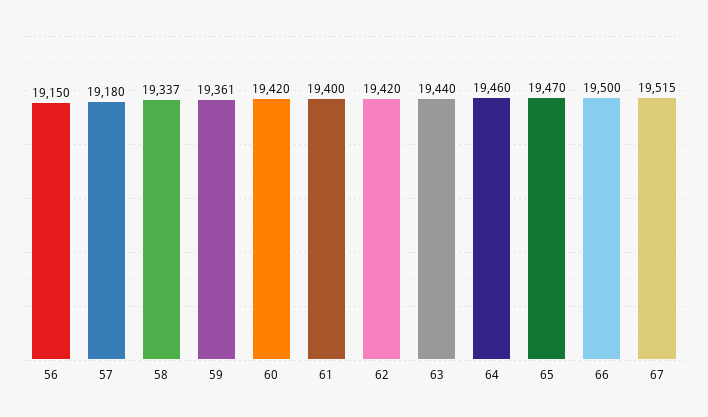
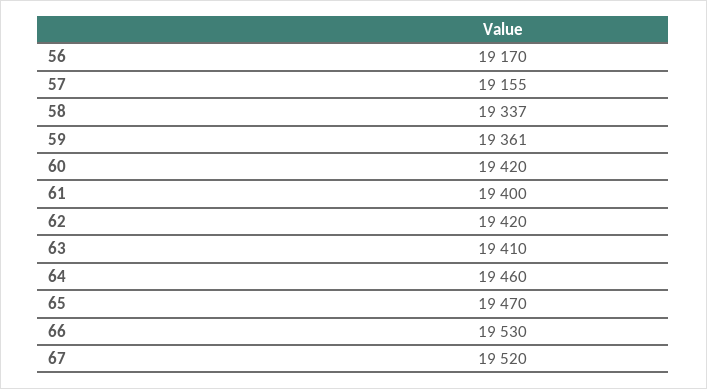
  {
-   "56": 19150,
+   "56": 19170,
-   "57": 19180,
+   "57": 19155,
    "58": 19337,
    "59": 19361,
    "60": 19420,
    "61": 19400,
    "62": 19420,
-   "63": 19440,
+   "63": 19410,
    "64": 19460,
    "65": 19470,
-   "66": 19500,
+   "66": 19530,
-   "67": 19515
+   "67": 19520
  }

